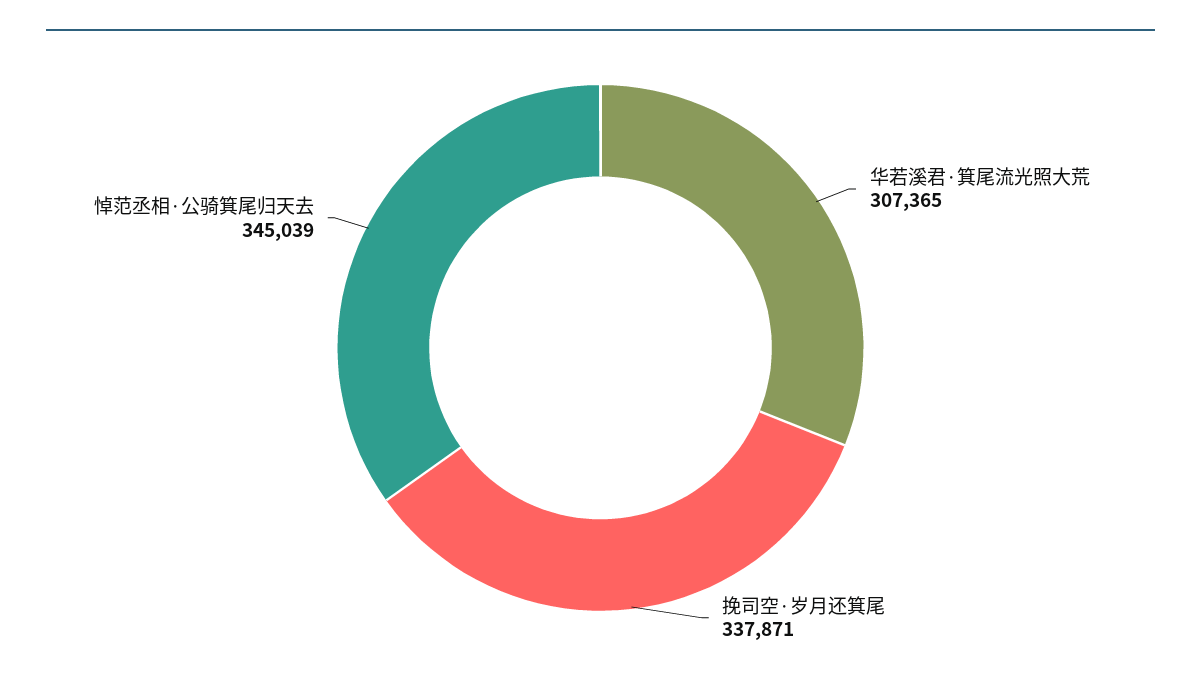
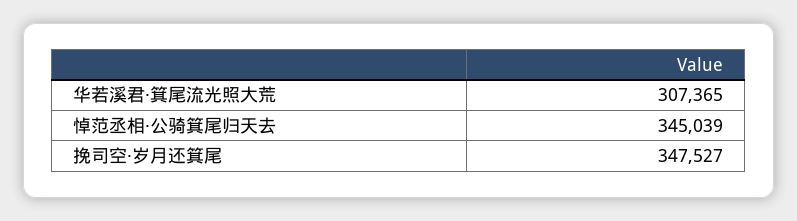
  {
    "华若溪君·箕尾流光照大荒": 307365,
-   "挽司空·岁月还箕尾": 337871,
+   "挽司空·岁月还箕尾": 347527,
    "悼范丞相·公骑箕尾归天去": 345039
  }

